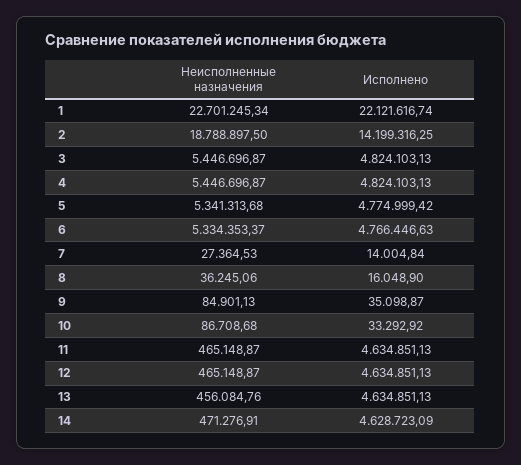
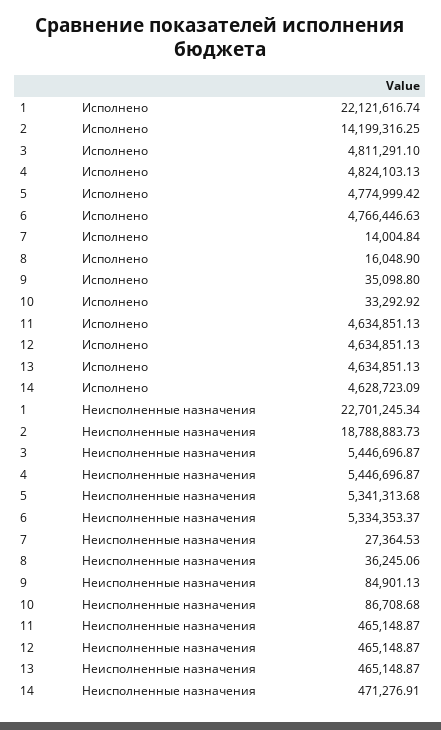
  {
    "Неисполненные назначения": {
      "1": 22701245.34,
-     "2": 18788897.5,
+     "2": 18788883.73,
      "3": 5446696.87,
      "4": 5446696.87,
      "5": 5341313.68,
      "6": 5334353.37,
      "7": 27364.53,
      "8": 36245.06,
      "9": 84901.13,
      "10": 86708.68,
      "11": 465148.87,
      "12": 465148.87,
-     "13": 456084.76,
+     "13": 465148.87,
      "14": 471276.91
    },
    "Исполнено": {
      "1": 22121616.74,
      "2": 14199316.25,
-     "3": 4824103.13,
+     "3": 4811291.1,
      "4": 4824103.13,
      "5": 4774999.42,
      "6": 4766446.63,
      "7": 14004.84,
      "8": 16048.9,
-     "9": 35098.87,
+     "9": 35098.8,
      "10": 33292.92,
      "11": 4634851.13,
      "12": 4634851.13,
      "13": 4634851.13,
      "14": 4628723.09
    }
  }

